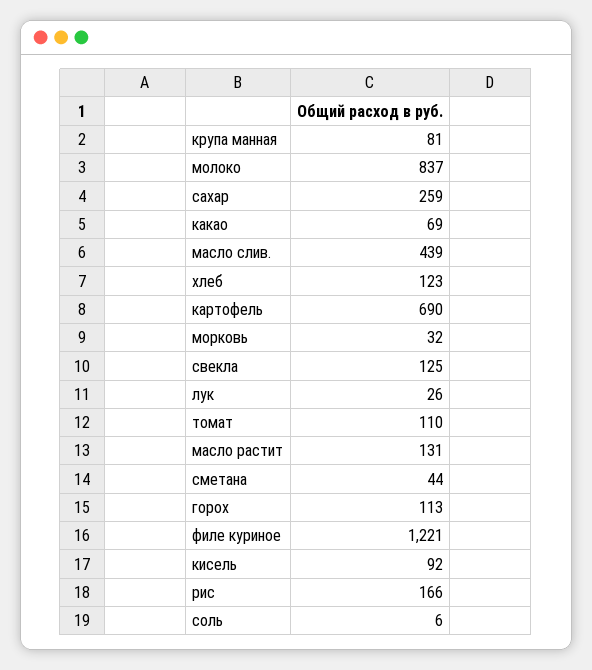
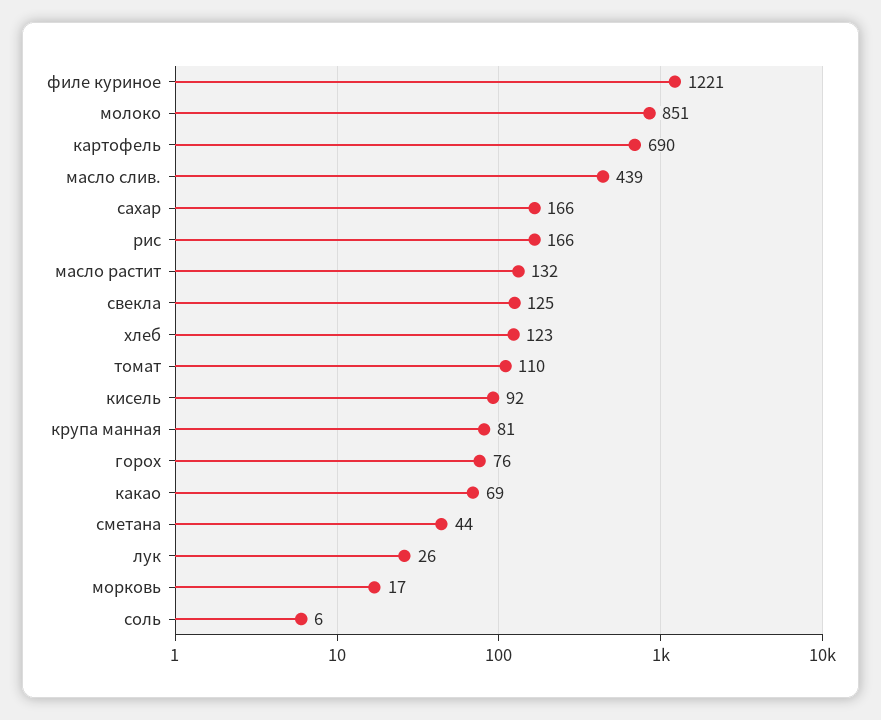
  {
    "крупа манная": 81,
-   "молоко": 837,
+   "молоко": 851,
-   "сахар": 259,
+   "сахар": 166,
    "какао": 69,
    "масло слив.": 439,
    "хлеб": 123,
    "картофель": 690,
-   "морковь": 32,
+   "морковь": 17,
    "свекла": 125,
    "лук": 26,
    "томат": 110,
-   "масло растит": 131,
+   "масло растит": 132,
    "сметана": 44,
-   "горох": 113,
+   "горох": 76,
    "филе куриное": 1221,
    "кисель": 92,
    "рис": 166,
    "соль": 6
  }

